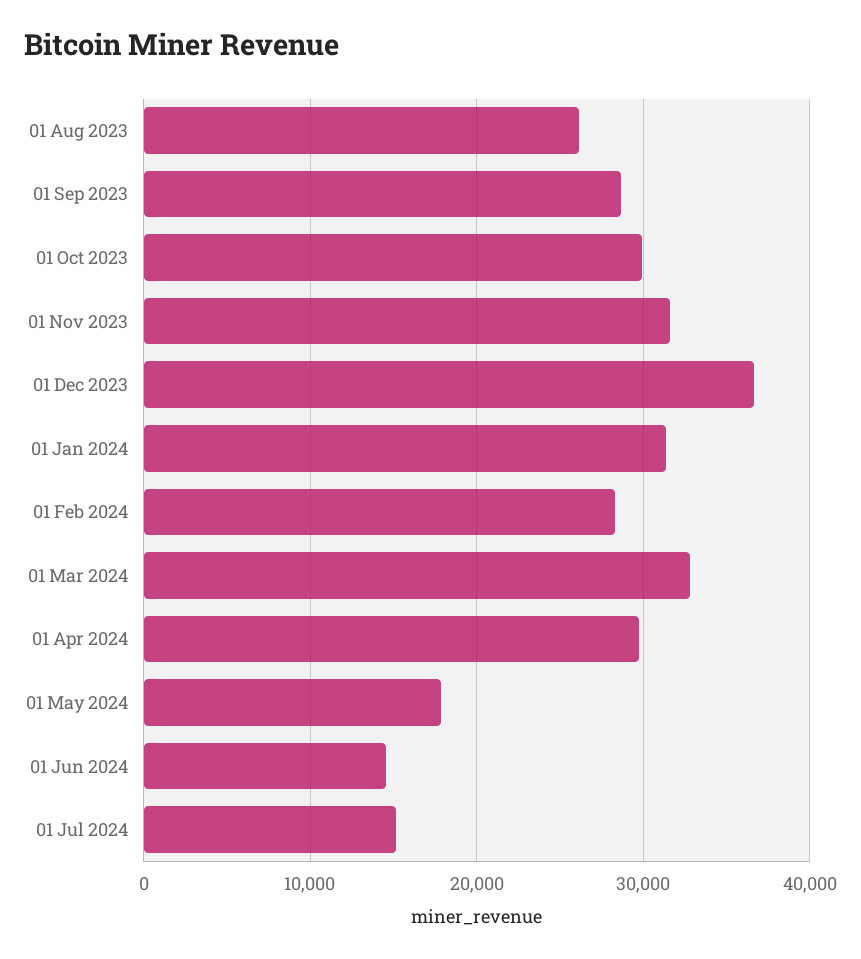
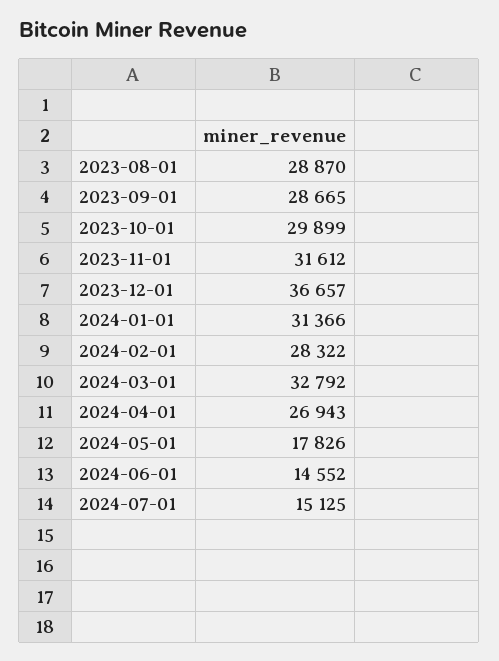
  {
-   "01 Aug 2023": 26000,
+   "01 Aug 2023": 28870,
    "01 Sep 2023": 28665,
    "01 Oct 2023": 29899,
    "01 Nov 2023": 31612,
    "01 Dec 2023": 36657,
    "01 Jan 2024": 31366,
    "01 Feb 2024": 28322,
    "01 Mar 2024": 32792,
-   "01 Apr 2024": 30000,
+   "01 Apr 2024": 26943,
    "01 May 2024": 17826,
    "01 Jun 2024": 14552,
    "01 Jul 2024": 15125
  }

